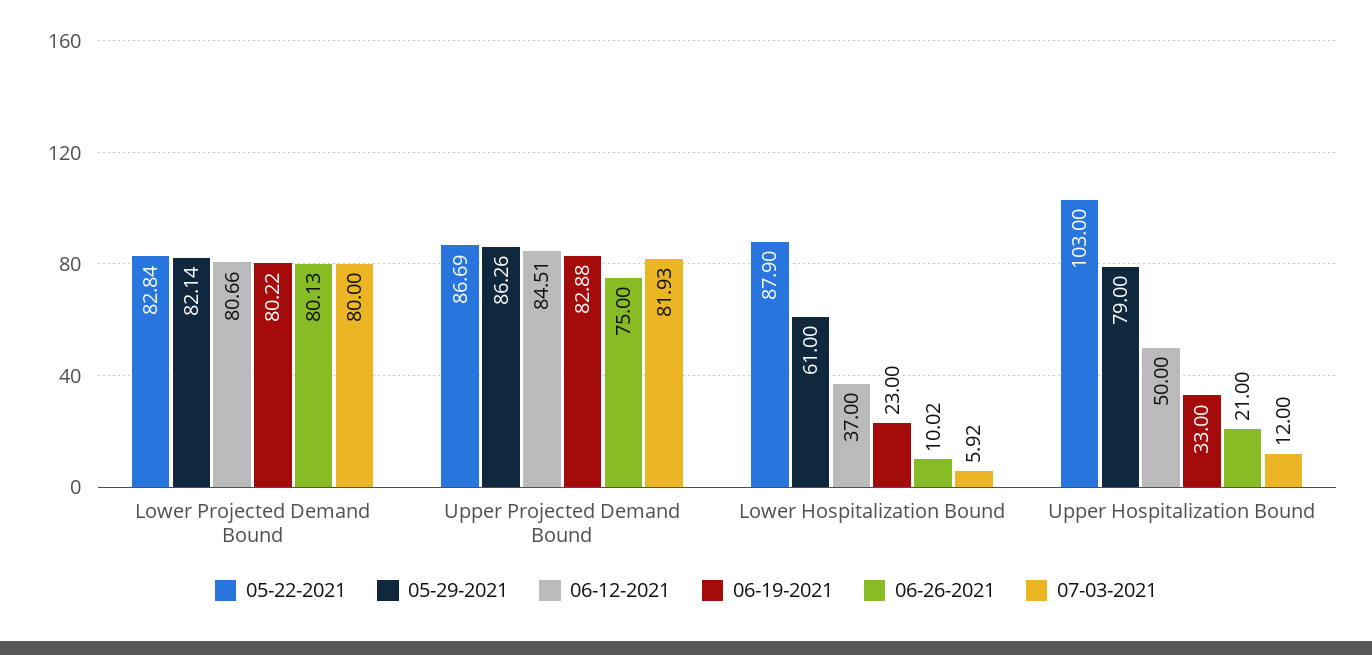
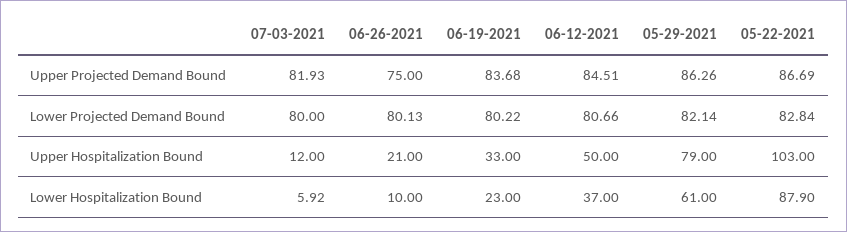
  {
    "05-22-2021": {
      "Lower Projected Demand Bound": 82.84,
      "Upper Projected Demand Bound": 86.69,
      "Lower Hospitalization Bound": 87.9,
      "Upper Hospitalization Bound": 103
    },
    "05-29-2021": {
      "Lower Projected Demand Bound": 82.14,
      "Upper Projected Demand Bound": 86.26,
      "Lower Hospitalization Bound": 61,
      "Upper Hospitalization Bound": 79
    },
    "06-12-2021": {
      "Lower Projected Demand Bound": 80.66,
      "Upper Projected Demand Bound": 84.51,
      "Lower Hospitalization Bound": 37,
      "Upper Hospitalization Bound": 50
    },
    "06-19-2021": {
      "Lower Projected Demand Bound": 80.22,
-     "Upper Projected Demand Bound": 82.88,
+     "Upper Projected Demand Bound": 83.68,
      "Lower Hospitalization Bound": 23,
      "Upper Hospitalization Bound": 33
    },
    "06-26-2021": {
      "Lower Projected Demand Bound": 80.13,
      "Upper Projected Demand Bound": 75,
-     "Lower Hospitalization Bound": 10.02,
+     "Lower Hospitalization Bound": 10,
      "Upper Hospitalization Bound": 21
    },
    "07-03-2021": {
      "Lower Projected Demand Bound": 80,
      "Upper Projected Demand Bound": 81.93,
      "Lower Hospitalization Bound": 5.92,
      "Upper Hospitalization Bound": 12
    }
  }

